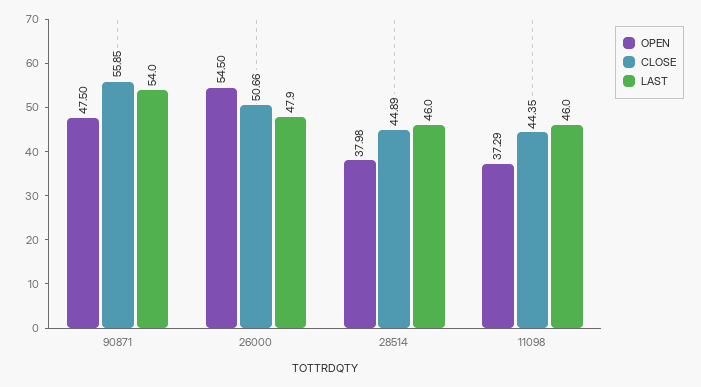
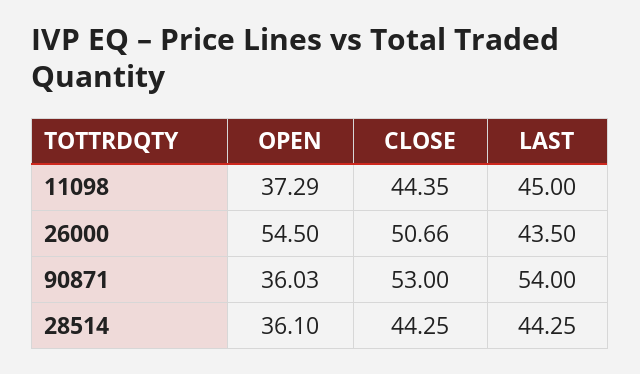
  {
    "OPEN": {
-     "90871": 47.5,
+     "90871": 36.03,
      "26000": 54.5,
-     "28514": 37.98,
+     "28514": 36.1,
      "11098": 37.29
    },
    "CLOSE": {
-     "90871": 55.85,
+     "90871": 53,
      "26000": 50.66,
-     "28514": 44.89,
+     "28514": 44.25,
      "11098": 44.35
    },
    "LAST": {
      "90871": 54,
-     "26000": 47.9,
+     "26000": 43.5,
-     "28514": 46,
+     "28514": 44.25,
-     "11098": 46
+     "11098": 45
    }
  }

